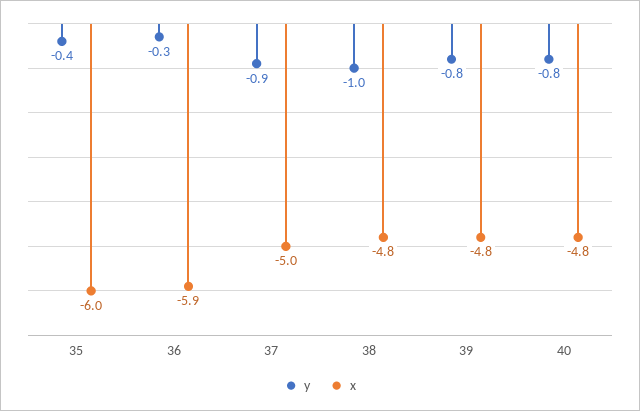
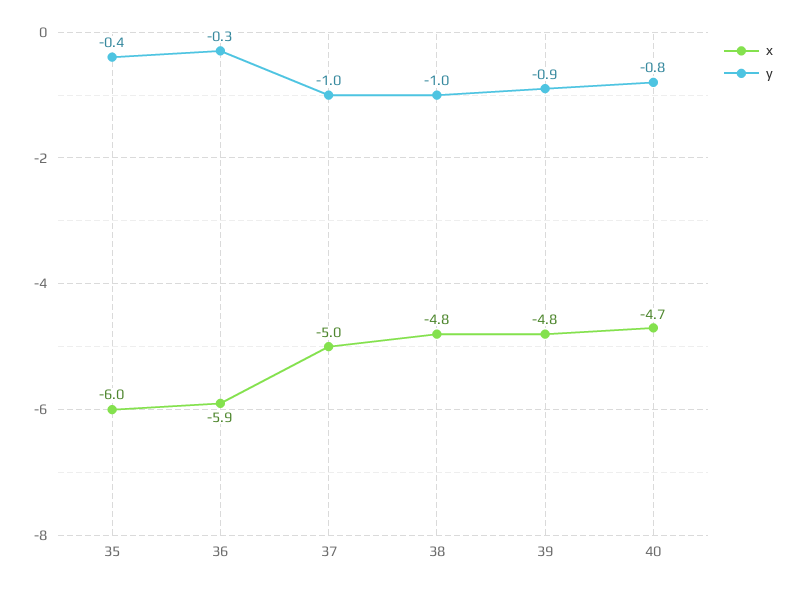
  {
    "y": {
      "35": -0.4,
      "36": -0.3,
-     "37": -0.9,
+     "37": -1,
      "38": -1,
-     "39": -0.8,
+     "39": -0.9,
      "40": -0.8
    },
    "x": {
      "35": -6,
      "36": -5.9,
      "37": -5,
      "38": -4.8,
      "39": -4.8,
-     "40": -4.8
+     "40": -4.7
    }
  }

